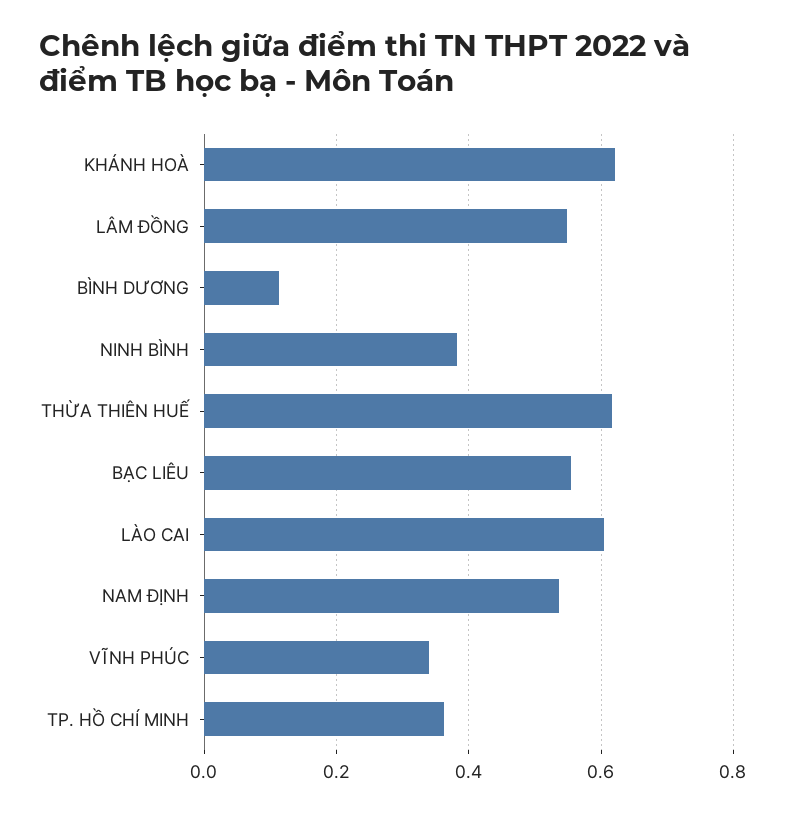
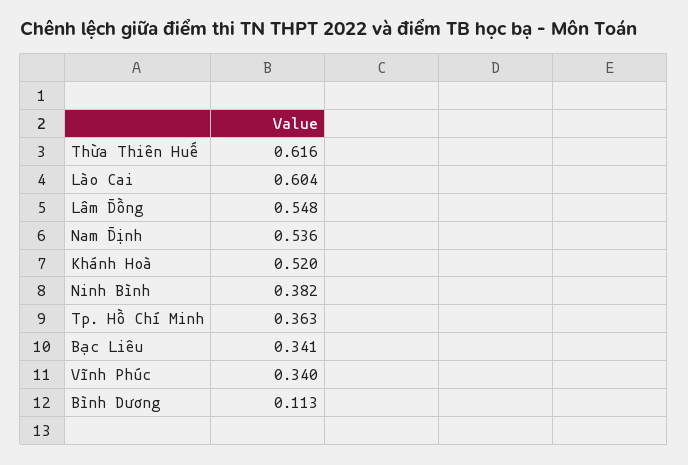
  {
-   "KHÁNH HOÀ": 0.62,
+   "KHÁNH HOÀ": 0.52,
    "LÂM ĐỒNG": 0.548,
    "BÌNH DƯƠNG": 0.113,
    "NINH BÌNH": 0.382,
    "THỪA THIÊN HUẾ": 0.616,
-   "BẠC LIÊU": 0.56,
+   "BẠC LIÊU": 0.341,
    "LÀO CAI": 0.604,
    "NAM ĐỊNH": 0.536,
    "VĨNH PHÚC": 0.34,
    "TP. HỒ CHÍ MINH": 0.363
  }

